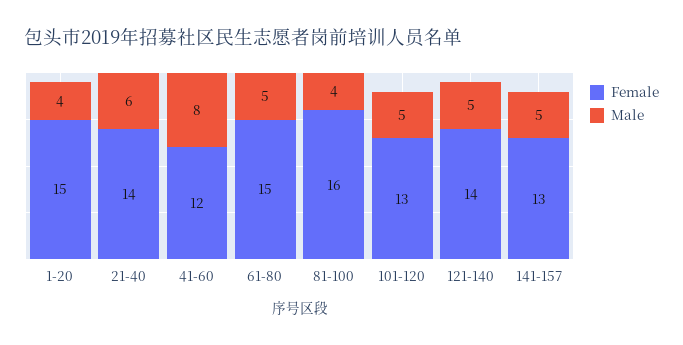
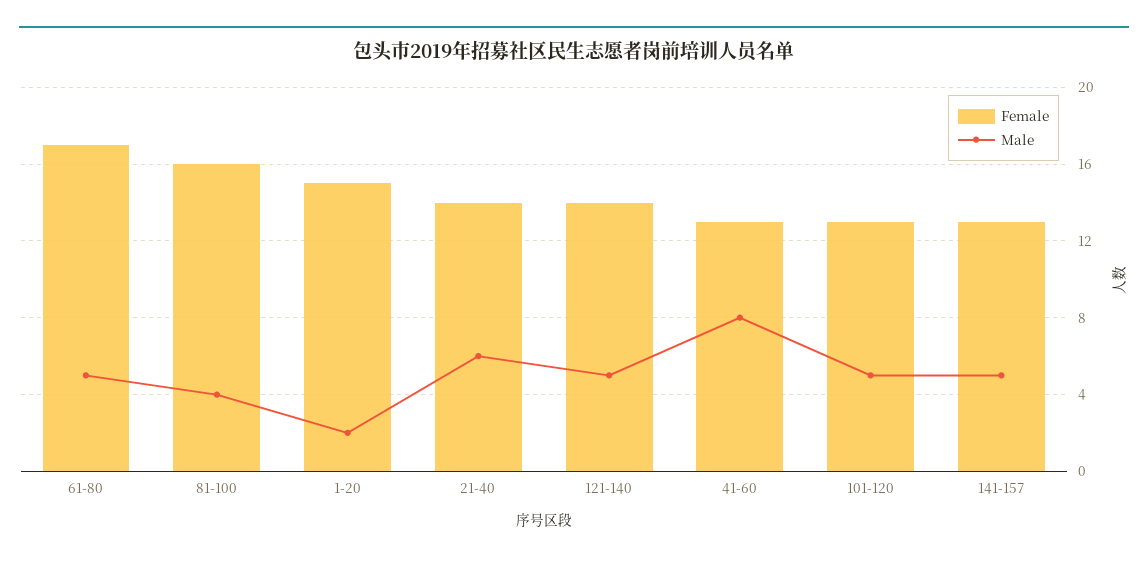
  {
    "Female": {
      "1-20": 15,
      "21-40": 14,
-     "41-60": 12,
+     "41-60": 13,
-     "61-80": 15,
+     "61-80": 17,
      "81-100": 16,
      "101-120": 13,
      "121-140": 14,
      "141-157": 13
    },
    "Male": {
-     "1-20": 4,
+     "1-20": 2,
      "21-40": 6,
      "41-60": 8,
      "61-80": 5,
      "81-100": 4,
      "101-120": 5,
      "121-140": 5,
      "141-157": 5
    }
  }

